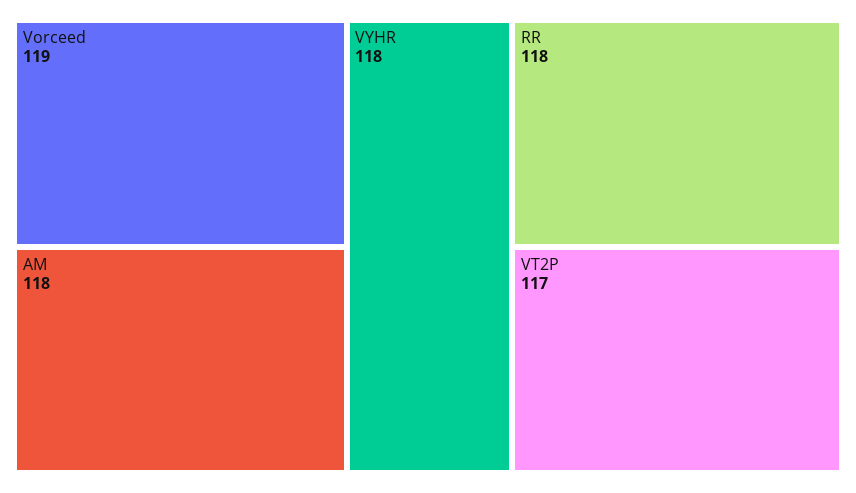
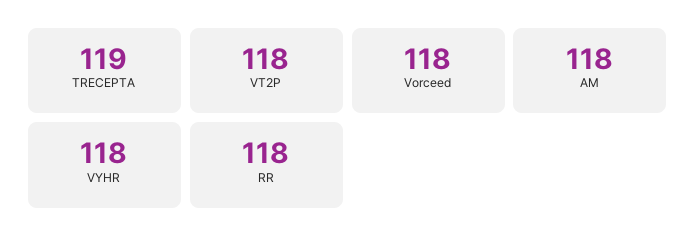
  {
-   "Vorceed": 119,
+   "Vorceed": 118,
    "AM": 118,
    "VYHR": 118,
    "RR": 118,
-   "VT2P": 117
+   "VT2P": 118,
+   "TRECEPTA": 119
  }

